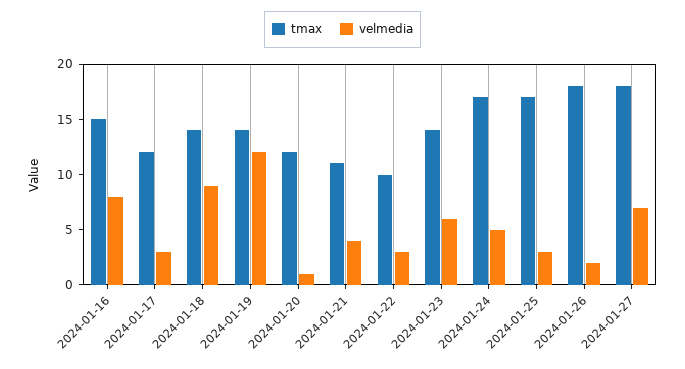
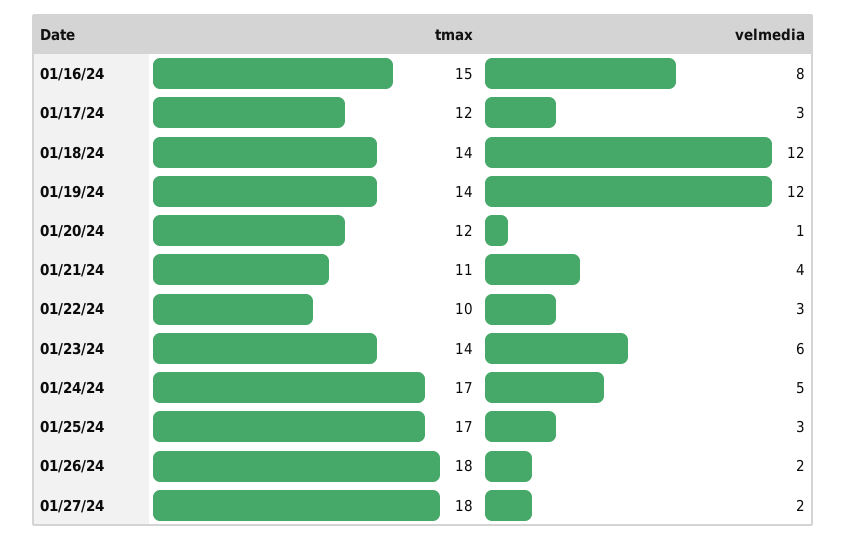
  {
    "tmax": {
      "2024-01-16": 15,
      "2024-01-17": 12,
      "2024-01-18": 14,
      "2024-01-19": 14,
      "2024-01-20": 12,
      "2024-01-21": 11,
      "2024-01-22": 10,
      "2024-01-23": 14,
      "2024-01-24": 17,
      "2024-01-25": 17,
      "2024-01-26": 18,
      "2024-01-27": 18
    },
    "velmedia": {
      "2024-01-16": 8,
      "2024-01-17": 3,
-     "2024-01-18": 9,
+     "2024-01-18": 12,
      "2024-01-19": 12,
      "2024-01-20": 1,
      "2024-01-21": 4,
      "2024-01-22": 3,
      "2024-01-23": 6,
      "2024-01-24": 5,
      "2024-01-25": 3,
      "2024-01-26": 2,
-     "2024-01-27": 7
+     "2024-01-27": 2
    }
  }

